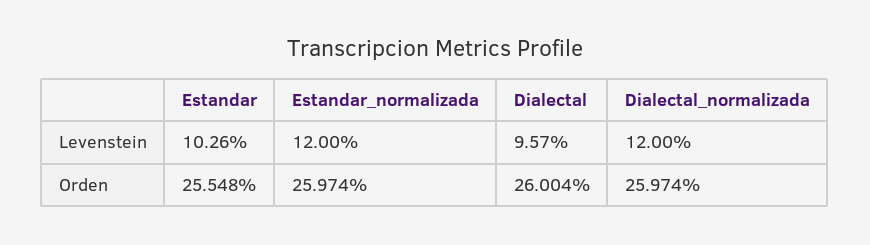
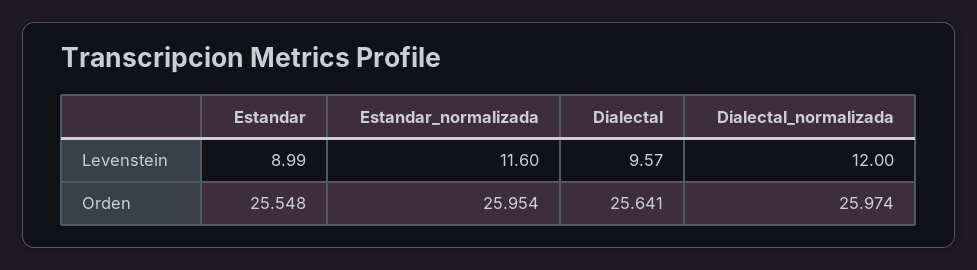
  {
    "Estandar": {
-     "Levenstein": 10.26,
+     "Levenstein": 8.99,
      "Orden": 25.548
    },
    "Estandar_normalizada": {
-     "Levenstein": 12,
+     "Levenstein": 11.6,
-     "Orden": 25.974
+     "Orden": 25.954
    },
    "Dialectal": {
      "Levenstein": 9.57,
-     "Orden": 26.004
+     "Orden": 25.641
    },
    "Dialectal_normalizada": {
      "Levenstein": 12,
      "Orden": 25.974
    }
  }

